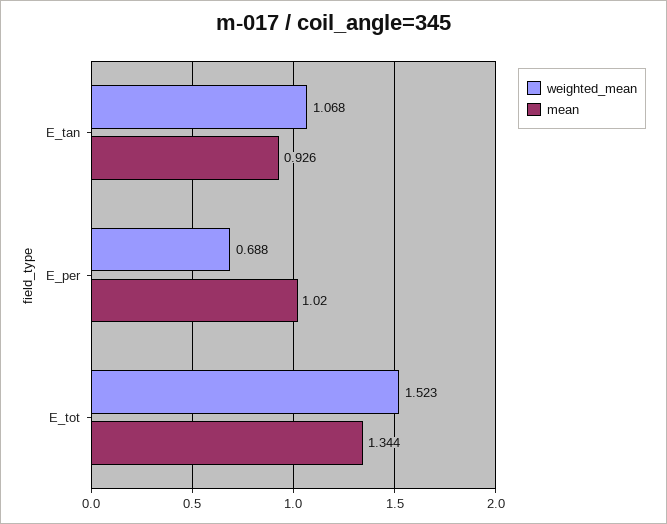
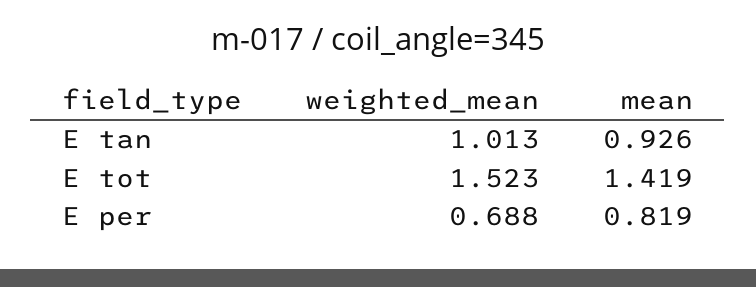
  {
    "weighted_mean": {
-     "E_tan": 1.068,
+     "E_tan": 1.013,
      "E_per": 0.688,
      "E_tot": 1.523
    },
    "mean": {
      "E_tan": 0.926,
-     "E_per": 1.02,
+     "E_per": 0.819,
-     "E_tot": 1.344
+     "E_tot": 1.419
    }
  }

